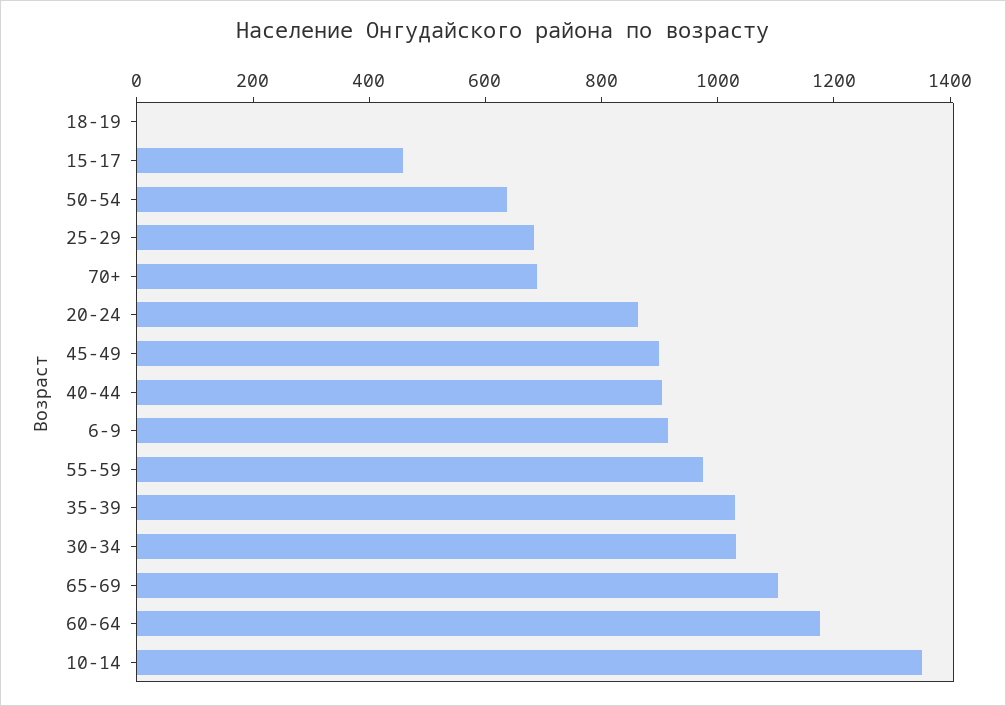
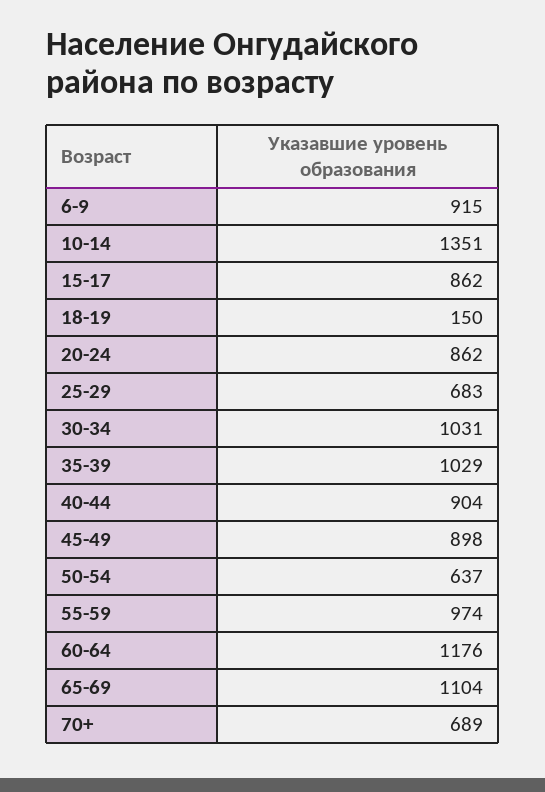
  {
-   "18-19": 0,
+   "18-19": 150,
-   "15-17": 450,
+   "15-17": 862,
    "50-54": 637,
    "25-29": 683,
    "70+": 689,
    "20-24": 862,
    "45-49": 898,
    "40-44": 904,
    "6-9": 915,
    "55-59": 974,
    "35-39": 1029,
    "30-34": 1031,
    "65-69": 1104,
    "60-64": 1176,
    "10-14": 1351
  }

